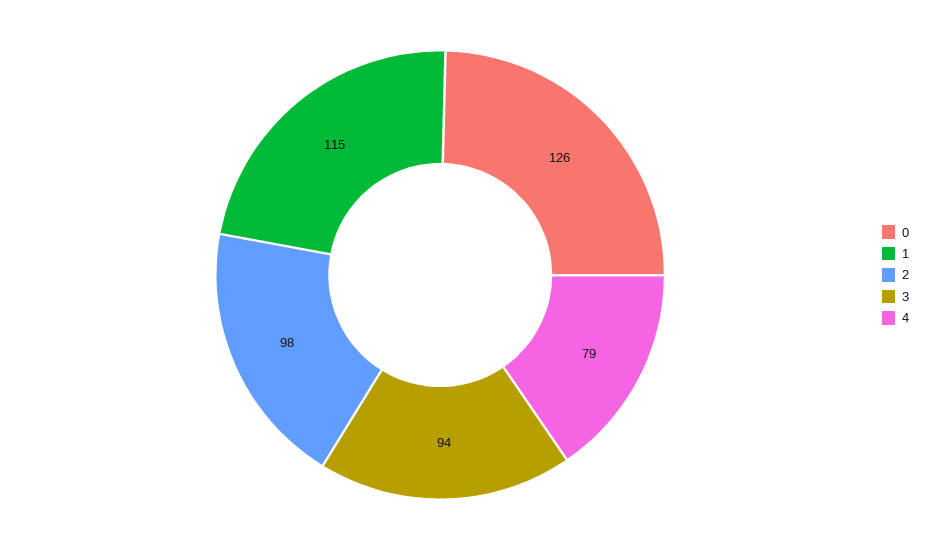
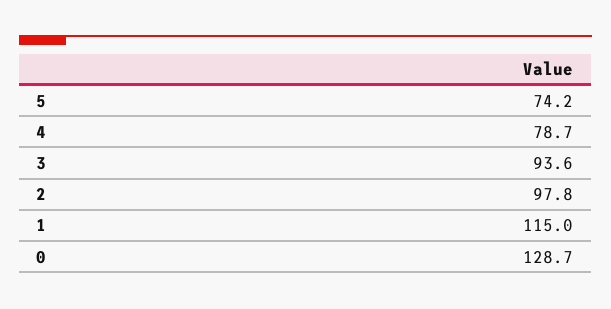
  {
-   "0": 126,
+   "0": 128.7,
    "1": 115,
    "2": 97.8,
    "3": 93.6,
-   "4": 78.7
+   "4": 78.7,
+   "5": 74.2
  }

